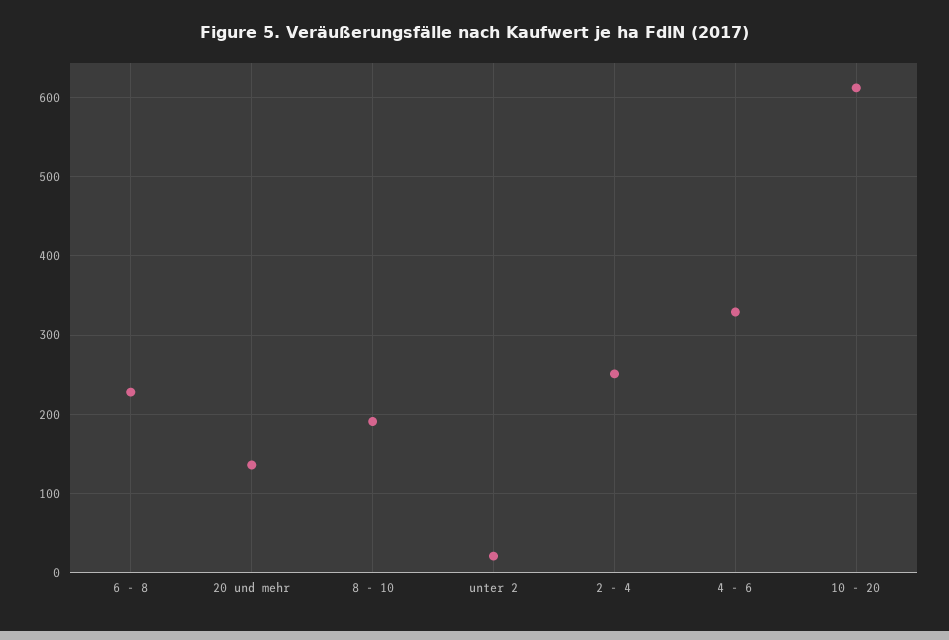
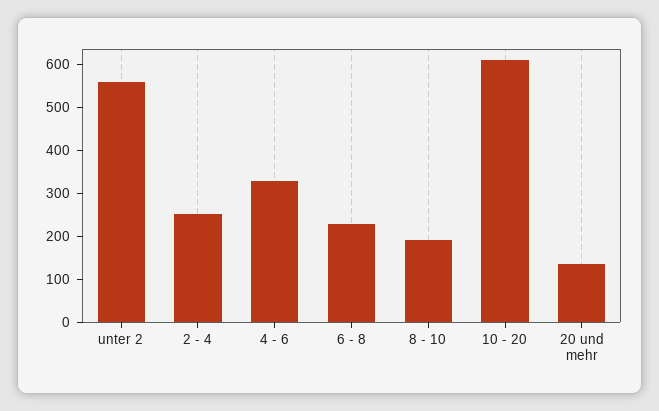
  {
    "6 - 8": 230,
    "20 und mehr": 140,
    "8 - 10": 190,
-   "unter 2": 20,
+   "unter 2": 560,
    "2 - 4": 250,
    "4 - 6": 330,
    "10 - 20": 610
  }

